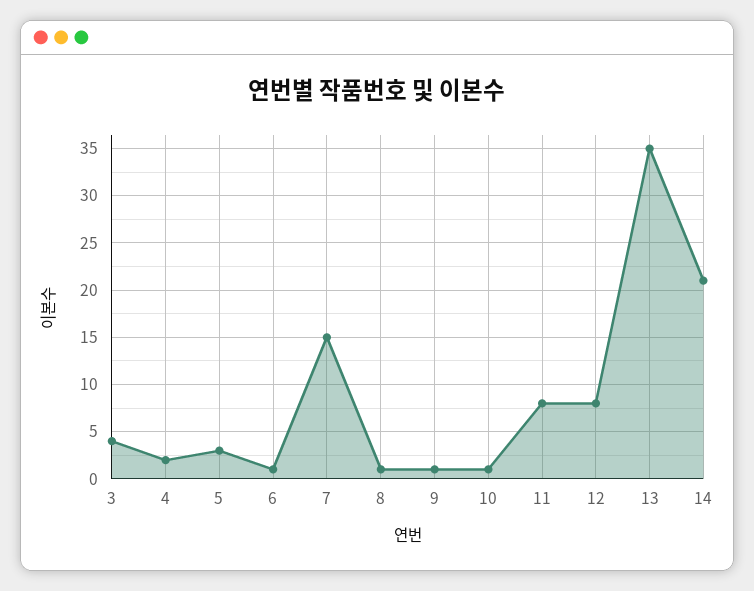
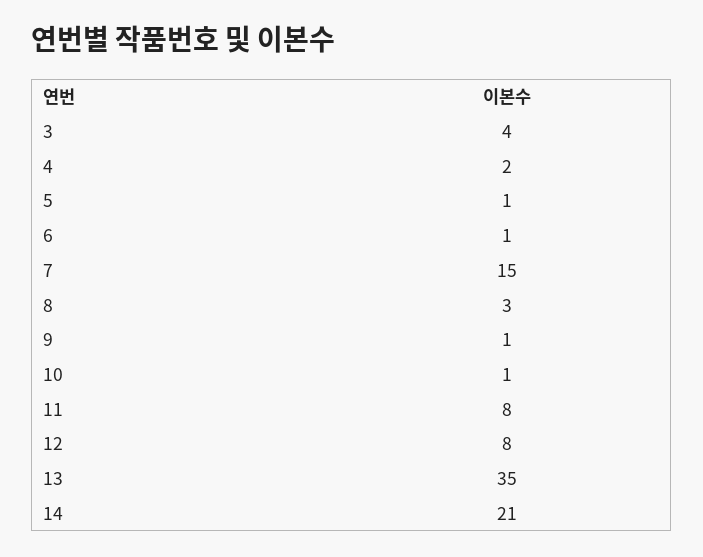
  {
    "3": 4,
    "4": 2,
-   "5": 3,
+   "5": 1,
    "6": 1,
    "7": 15,
-   "8": 1,
+   "8": 3,
    "9": 1,
    "10": 1,
    "11": 8,
    "12": 8,
    "13": 35,
    "14": 21
  }

